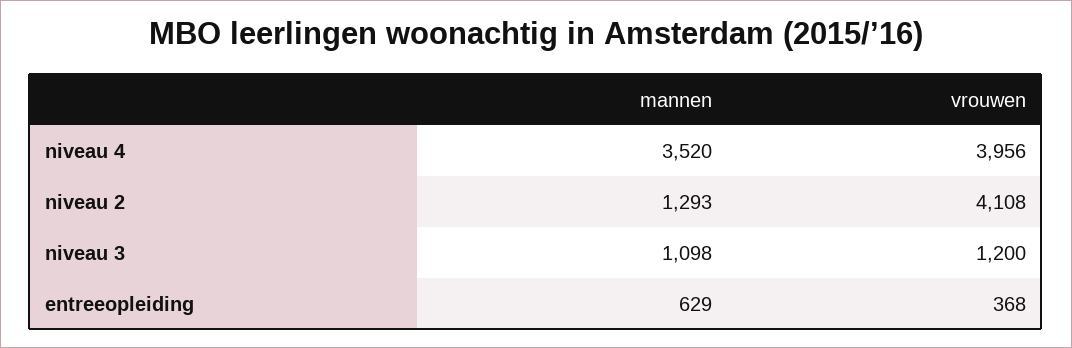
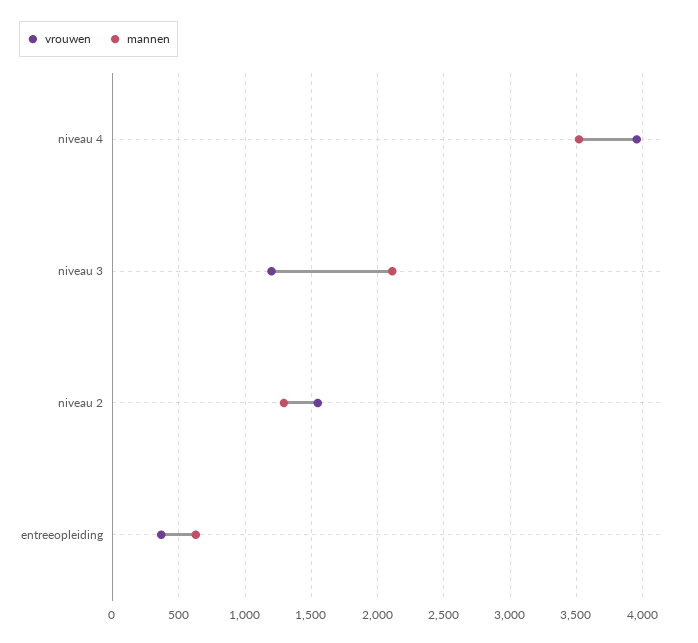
  {
    "mannen": {
      "niveau 4": 3520,
      "niveau 2": 1293,
-     "niveau 3": 1098,
+     "niveau 3": 2100,
      "entreeopleiding": 629
    },
    "vrouwen": {
      "niveau 4": 3956,
-     "niveau 2": 4108,
+     "niveau 2": 1550,
      "niveau 3": 1200,
      "entreeopleiding": 368
    }
  }

